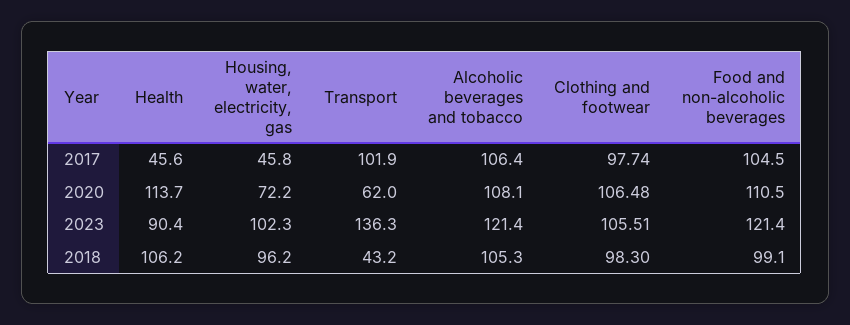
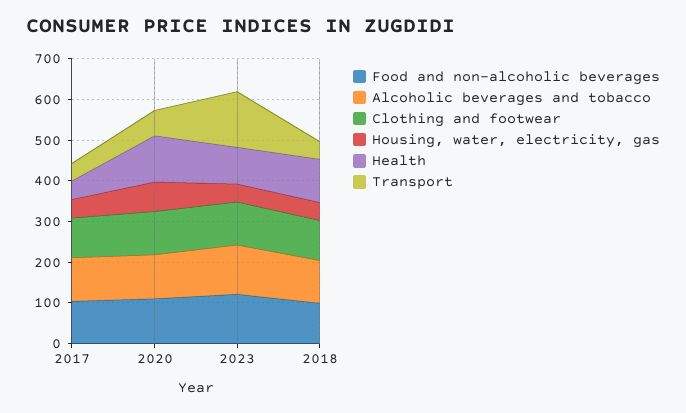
  {
    "Health": {
      "2017": 45.6,
      "2020": 113.7,
      "2023": 90.4,
      "2018": 106.2
    },
    "Housing, water, electricity, gas": {
      "2017": 45.8,
      "2020": 72.2,
-     "2023": 102.3,
+     "2023": 40,
-     "2018": 96.2
+     "2018": 40
    },
    "Transport": {
-     "2017": 101.9,
+     "2017": 40,
      "2020": 62,
      "2023": 136.3,
      "2018": 43.2
    },
    "Alcoholic beverages and tobacco": {
      "2017": 106.4,
      "2020": 108.1,
      "2023": 121.4,
      "2018": 105.3
    },
    "Clothing and footwear": {
      "2017": 97.74,
      "2020": 106.48,
      "2023": 105.51,
      "2018": 98.3
    },
    "Food and non-alcoholic beverages": {
      "2017": 104.5,
      "2020": 110.5,
      "2023": 121.4,
      "2018": 99.1
    }
  }

